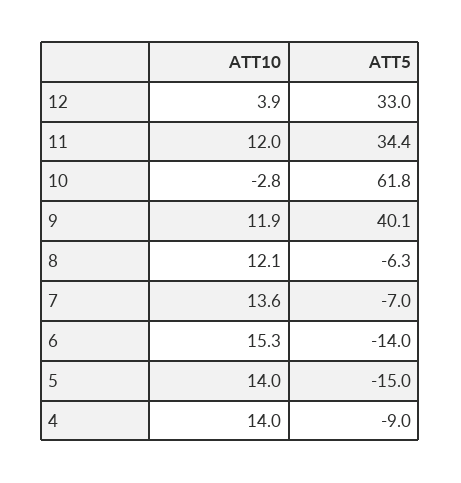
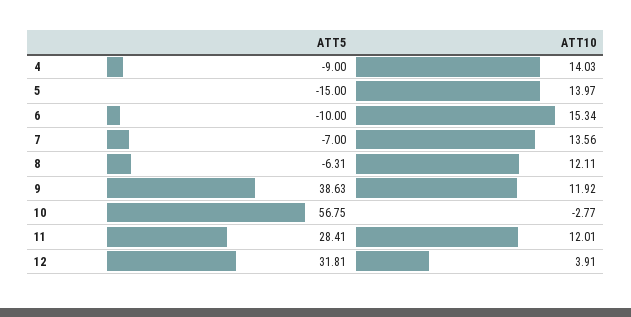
  {
    "ATT10": {
      "12": 3.91,
      "11": 12.01,
      "10": -2.77,
      "9": 11.92,
      "8": 12.11,
      "7": 13.56,
      "6": 15.34,
      "5": 13.97,
      "4": 14.03
    },
    "ATT5": {
-     "12": 33,
+     "12": 31.81,
-     "11": 34.4,
+     "11": 28.41,
-     "10": 61.8,
+     "10": 56.75,
-     "9": 40.1,
+     "9": 38.63,
      "8": -6.31,
      "7": -7,
-     "6": -14,
+     "6": -10,
      "5": -15,
      "4": -9
    }
  }

